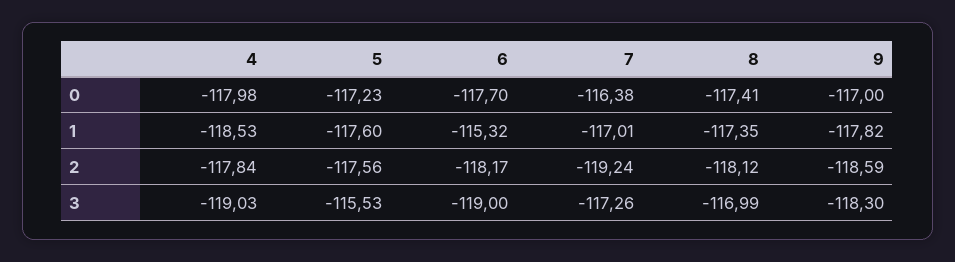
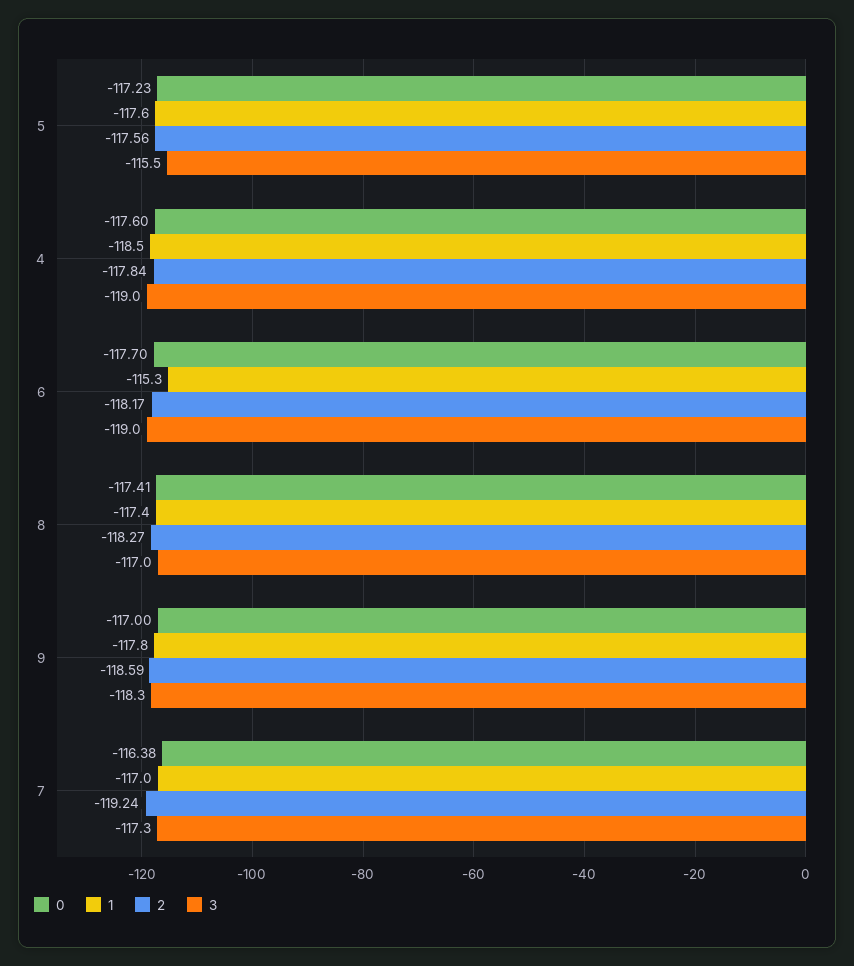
  {
    "0": {
-     "4": -117.98,
+     "4": -117.6,
      "5": -117.23,
      "6": -117.7,
      "7": -116.38,
      "8": -117.41,
      "9": -117
    },
    "1": {
      "4": -118.53,
      "5": -117.6,
      "6": -115.32,
      "7": -117.01,
      "8": -117.35,
      "9": -117.82
    },
    "2": {
      "4": -117.84,
      "5": -117.56,
      "6": -118.17,
      "7": -119.24,
-     "8": -118.12,
+     "8": -118.27,
      "9": -118.59
    },
    "3": {
      "4": -119.03,
      "5": -115.53,
      "6": -119,
      "7": -117.26,
      "8": -116.99,
      "9": -118.3
    }
  }

